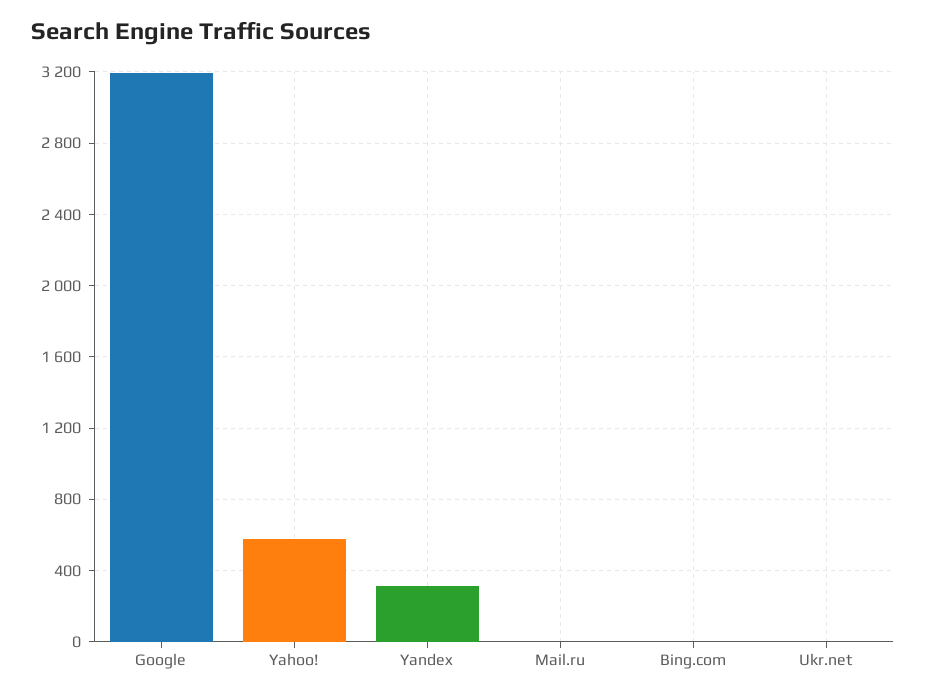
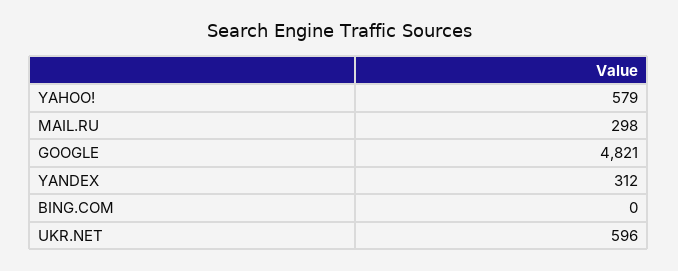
  {
-   "Google": 3200,
+   "Google": 4821,
    "Yahoo!": 579,
    "Yandex": 312,
-   "Mail.ru": 0,
+   "Mail.ru": 298,
    "Bing.com": 0,
-   "Ukr.net": 0
+   "Ukr.net": 596
  }

